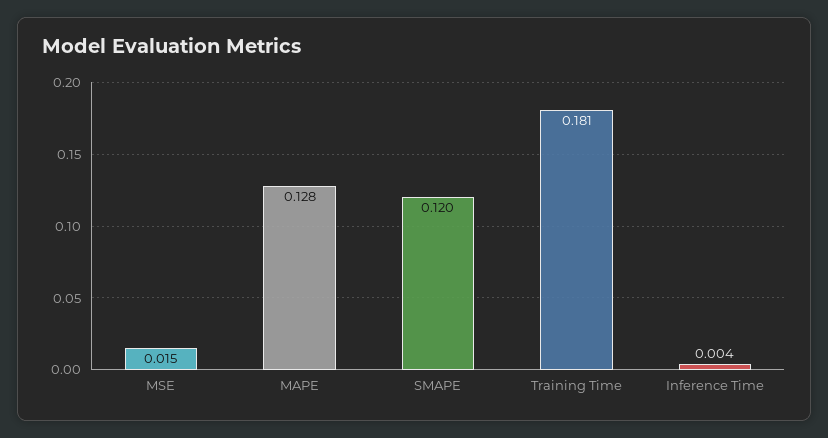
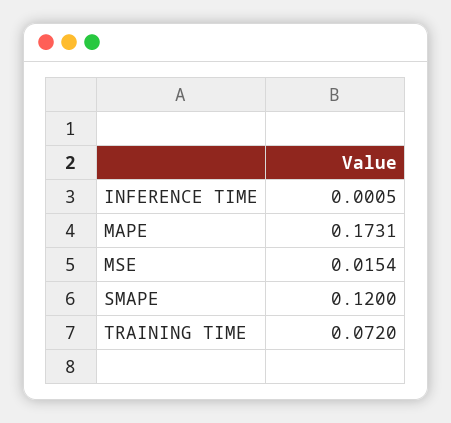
  {
    "MSE": 0.0154,
-   "MAPE": 0.128,
+   "MAPE": 0.1731,
    "SMAPE": 0.12,
-   "Training Time": 0.181,
+   "Training Time": 0.072,
-   "Inference Time": 0.004
+   "Inference Time": 0.0005
  }

